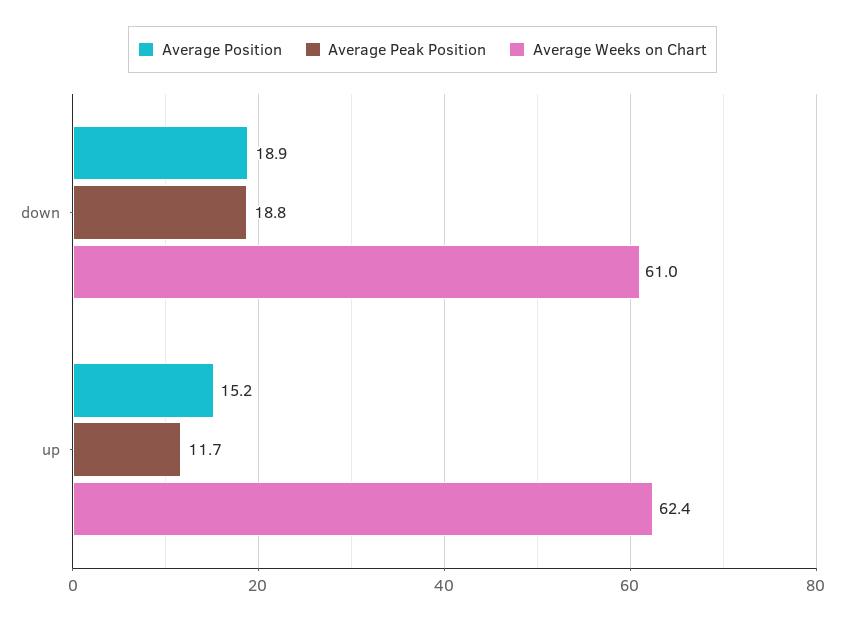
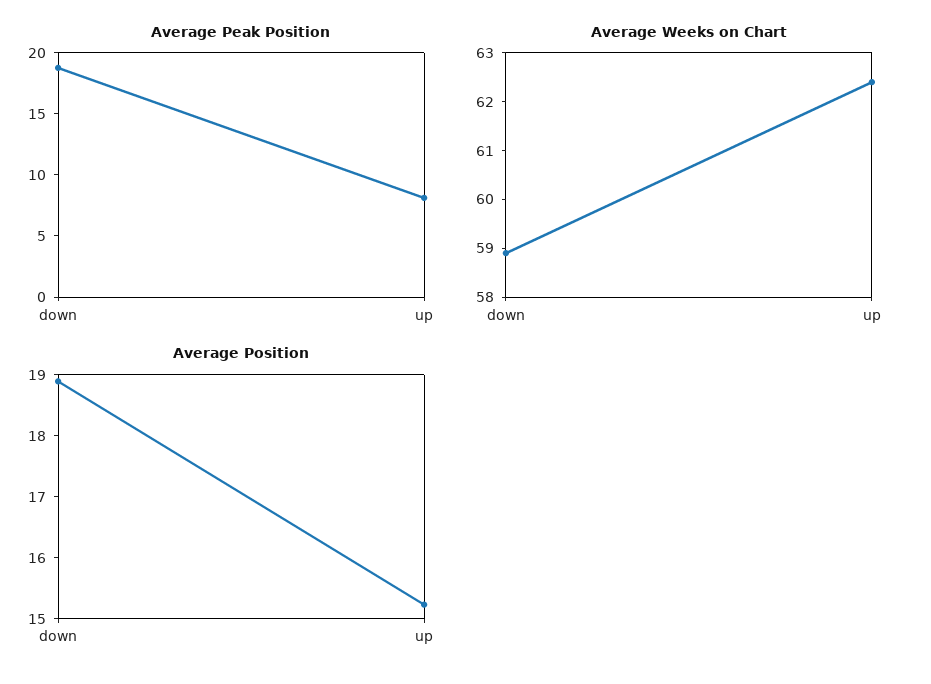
  {
    "Average Position": {
      "down": 18.9,
      "up": 15.2
    },
    "Average Peak Position": {
      "down": 18.8,
-     "up": 11.7
+     "up": 8
    },
    "Average Weeks on Chart": {
-     "down": 61,
+     "down": 59,
      "up": 62.4
    }
  }

